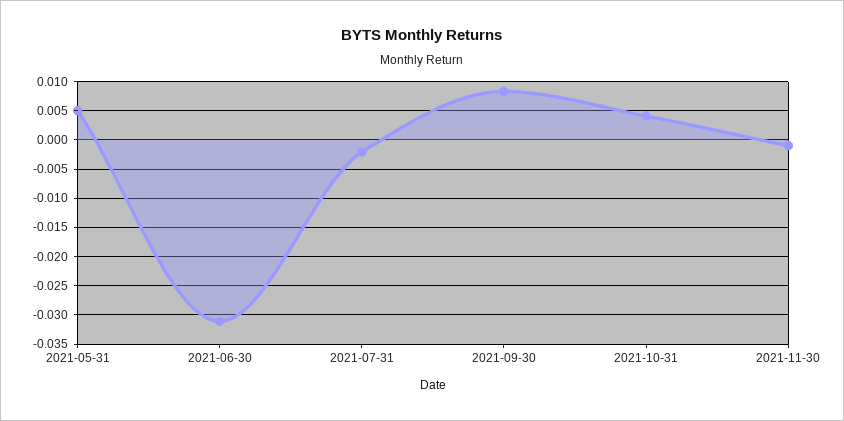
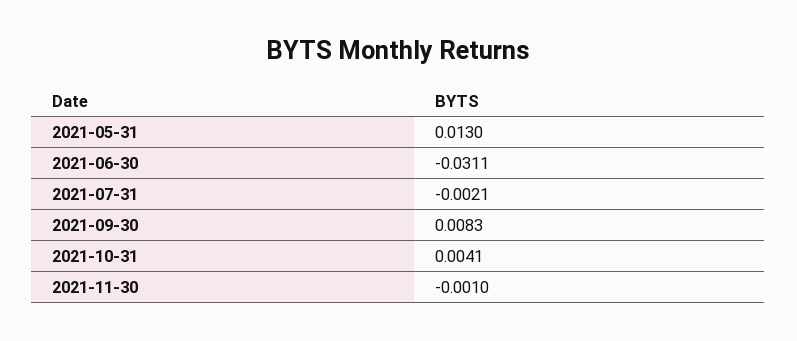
  {
-   "2021-05-31": 0.005,
+   "2021-05-31": 0.013,
    "2021-06-30": -0.0311,
    "2021-07-31": -0.0021,
    "2021-09-30": 0.0083,
    "2021-10-31": 0.0041,
    "2021-11-30": -0.001
  }

